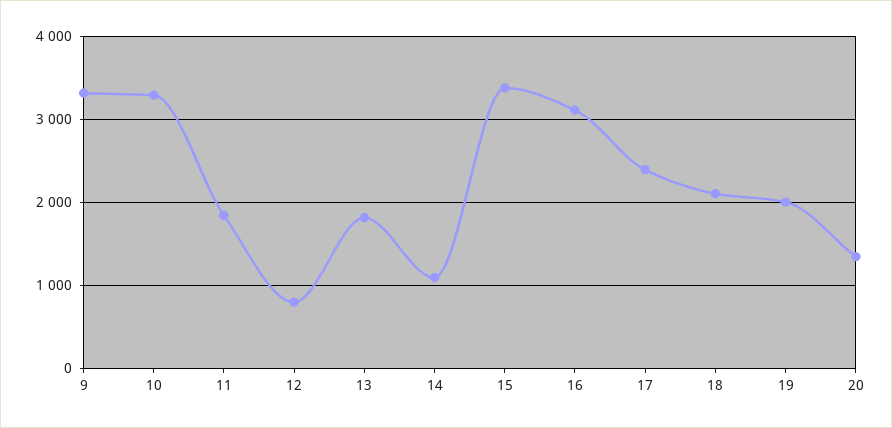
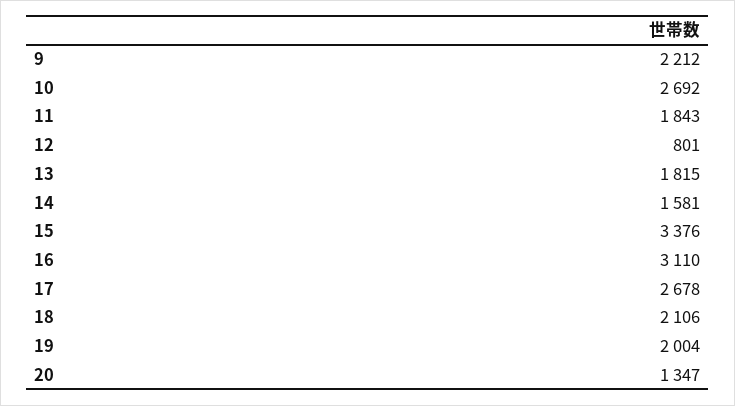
  {
-   "9": 3300,
+   "9": 2212,
-   "10": 3300,
+   "10": 2692,
    "11": 1843,
    "12": 801,
    "13": 1815,
-   "14": 1100,
+   "14": 1581,
    "15": 3376,
    "16": 3110,
-   "17": 2400,
+   "17": 2678,
    "18": 2106,
    "19": 2004,
    "20": 1347
  }

